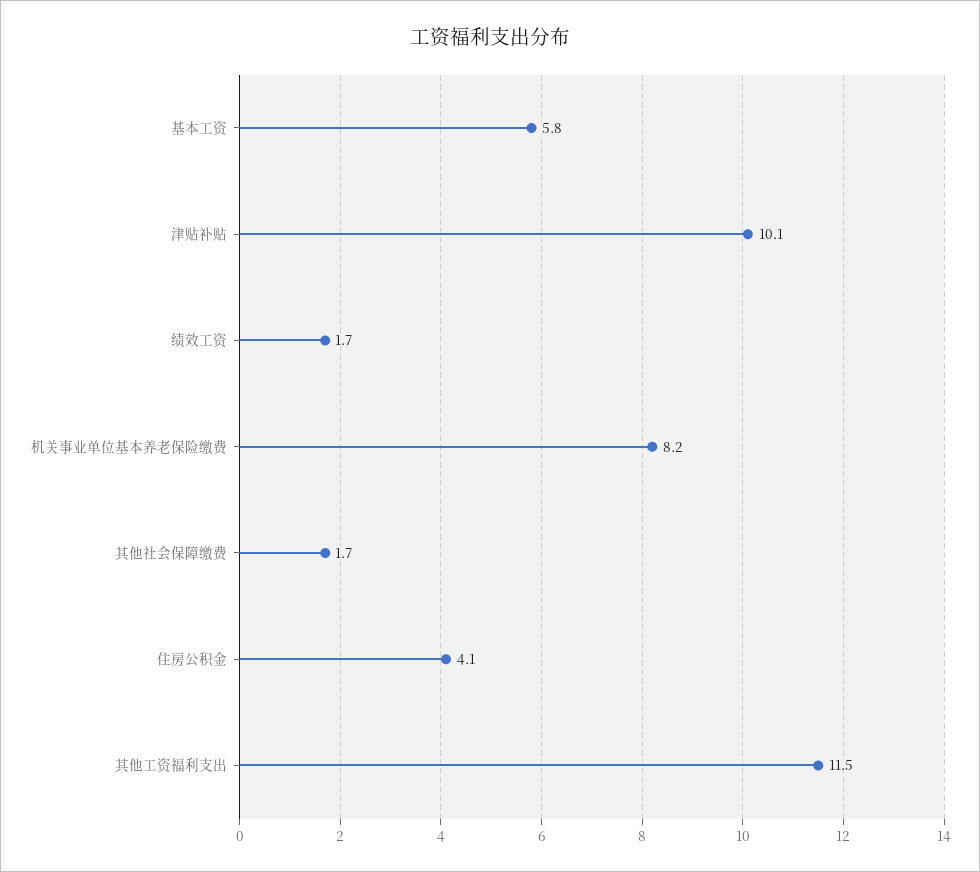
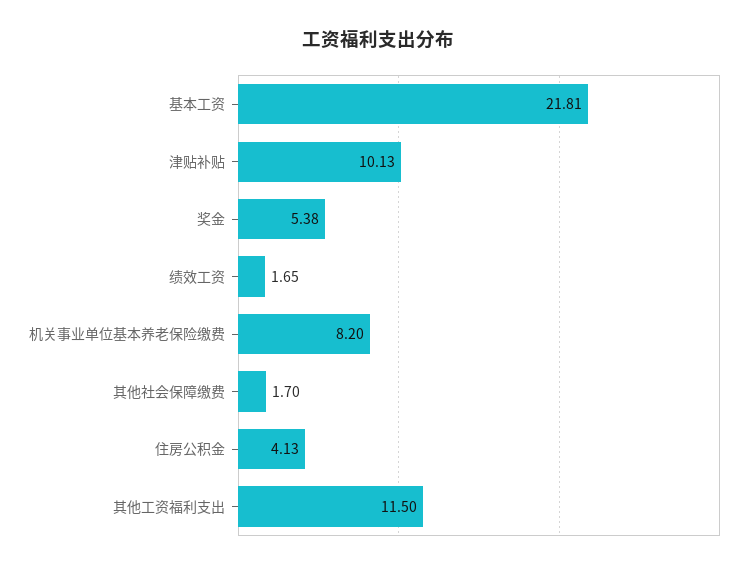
  {
-   "基本工资": 5.8,
+   "基本工资": 21.81,
    "津贴补贴": 10.13,
    "绩效工资": 1.65,
    "机关事业单位基本养老保险缴费": 8.2,
    "其他社会保障缴费": 1.7,
    "住房公积金": 4.13,
-   "其他工资福利支出": 11.5
+   "其他工资福利支出": 11.5,
+   "奖金": 5.38
  }

